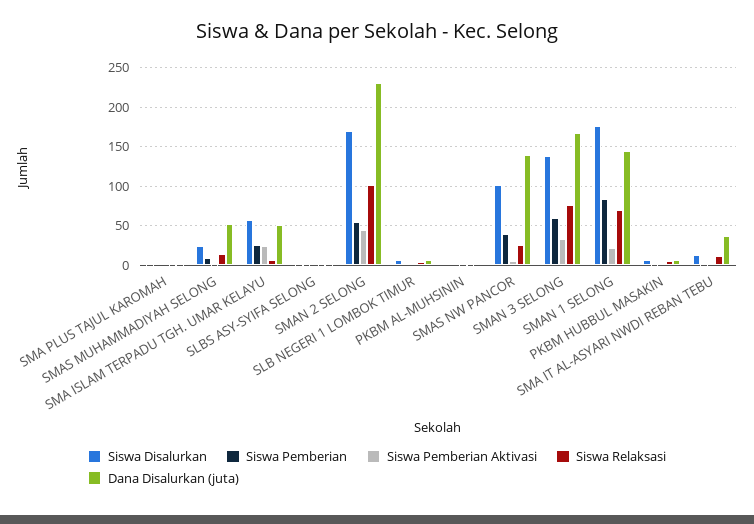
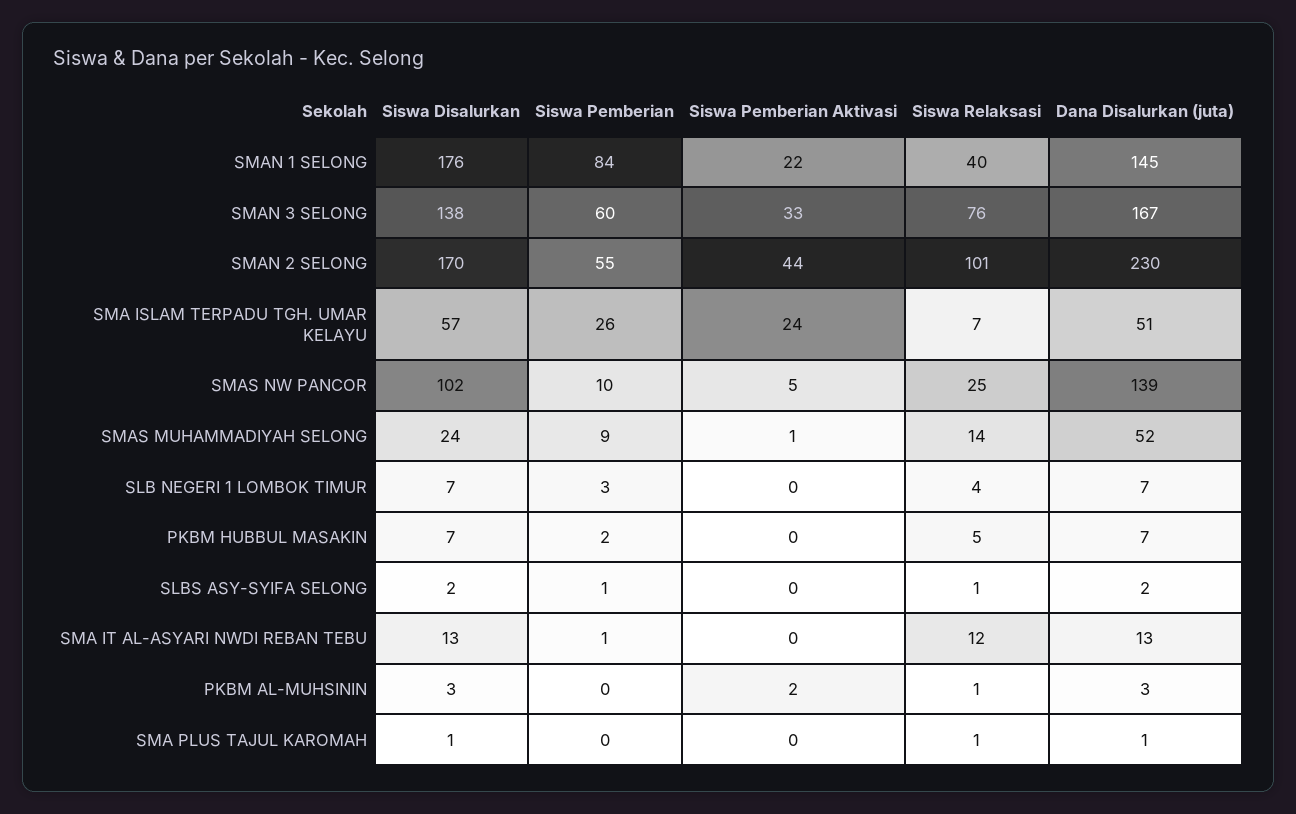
  {
    "Siswa Disalurkan": {
      "SMA PLUS TAJUL KAROMAH": 1,
      "SMAS MUHAMMADIYAH SELONG": 24,
      "SMA ISLAM TERPADU TGH. UMAR KELAYU": 57,
      "SLBS ASY-SYIFA SELONG": 2,
      "SMAN 2 SELONG": 170,
      "SLB NEGERI 1 LOMBOK TIMUR": 7,
      "PKBM AL-MUHSININ": 3,
      "SMAS NW PANCOR": 102,
      "SMAN 3 SELONG": 138,
      "SMAN 1 SELONG": 176,
      "PKBM HUBBUL MASAKIN": 7,
      "SMA IT AL-ASYARI NWDI REBAN TEBU": 13
    },
    "Siswa Pemberian": {
      "SMA PLUS TAJUL KAROMAH": 0,
      "SMAS MUHAMMADIYAH SELONG": 9,
      "SMA ISLAM TERPADU TGH. UMAR KELAYU": 26,
      "SLBS ASY-SYIFA SELONG": 1,
      "SMAN 2 SELONG": 55,
      "SLB NEGERI 1 LOMBOK TIMUR": 3,
      "PKBM AL-MUHSININ": 0,
-     "SMAS NW PANCOR": 40,
+     "SMAS NW PANCOR": 10,
      "SMAN 3 SELONG": 60,
      "SMAN 1 SELONG": 84,
      "PKBM HUBBUL MASAKIN": 2,
      "SMA IT AL-ASYARI NWDI REBAN TEBU": 1
    },
    "Siswa Pemberian Aktivasi": {
      "SMA PLUS TAJUL KAROMAH": 0,
      "SMAS MUHAMMADIYAH SELONG": 1,
      "SMA ISLAM TERPADU TGH. UMAR KELAYU": 24,
      "SLBS ASY-SYIFA SELONG": 0,
      "SMAN 2 SELONG": 44,
      "SLB NEGERI 1 LOMBOK TIMUR": 0,
      "PKBM AL-MUHSININ": 2,
      "SMAS NW PANCOR": 5,
      "SMAN 3 SELONG": 33,
      "SMAN 1 SELONG": 22,
      "PKBM HUBBUL MASAKIN": 0,
      "SMA IT AL-ASYARI NWDI REBAN TEBU": 0
    },
    "Siswa Relaksasi": {
      "SMA PLUS TAJUL KAROMAH": 1,
      "SMAS MUHAMMADIYAH SELONG": 14,
      "SMA ISLAM TERPADU TGH. UMAR KELAYU": 7,
      "SLBS ASY-SYIFA SELONG": 1,
      "SMAN 2 SELONG": 101,
      "SLB NEGERI 1 LOMBOK TIMUR": 4,
      "PKBM AL-MUHSININ": 1,
      "SMAS NW PANCOR": 25,
      "SMAN 3 SELONG": 76,
-     "SMAN 1 SELONG": 70,
+     "SMAN 1 SELONG": 40,
      "PKBM HUBBUL MASAKIN": 5,
      "SMA IT AL-ASYARI NWDI REBAN TEBU": 12
    },
    "Dana Disalurkan (juta)": {
      "SMA PLUS TAJUL KAROMAH": 1,
      "SMAS MUHAMMADIYAH SELONG": 52,
      "SMA ISLAM TERPADU TGH. UMAR KELAYU": 51,
      "SLBS ASY-SYIFA SELONG": 2,
      "SMAN 2 SELONG": 230,
      "SLB NEGERI 1 LOMBOK TIMUR": 7,
      "PKBM AL-MUHSININ": 3,
      "SMAS NW PANCOR": 139,
      "SMAN 3 SELONG": 167,
      "SMAN 1 SELONG": 145,
      "PKBM HUBBUL MASAKIN": 7,
-     "SMA IT AL-ASYARI NWDI REBAN TEBU": 40
+     "SMA IT AL-ASYARI NWDI REBAN TEBU": 13
    }
  }

